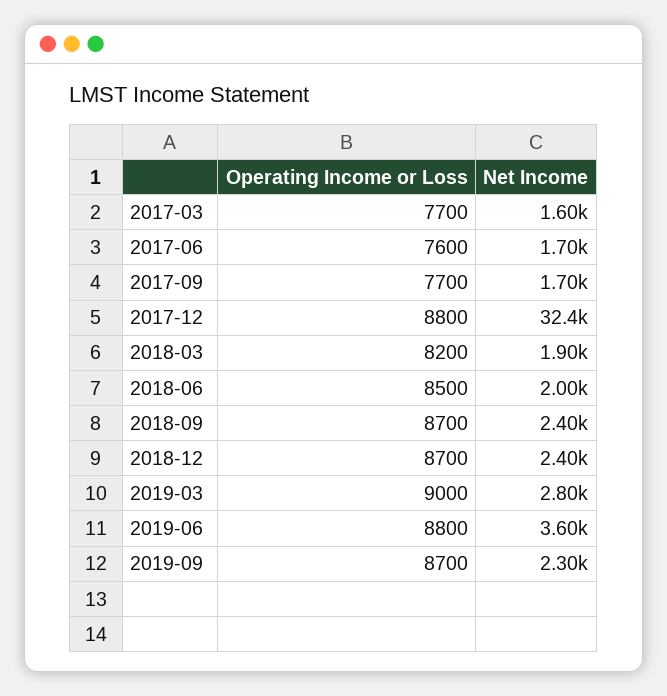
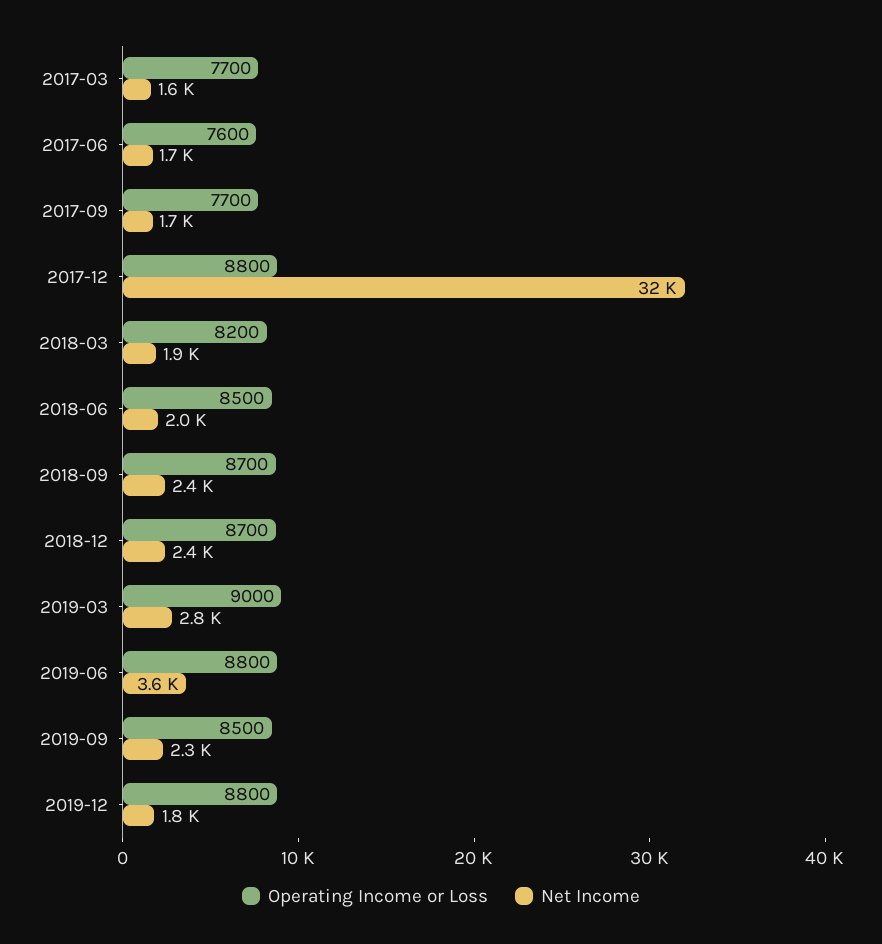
  {
    "Operating Income or Loss": {
      "2017-03": 7700,
      "2017-06": 7600,
      "2017-09": 7700,
      "2017-12": 8800,
      "2018-03": 8200,
      "2018-06": 8500,
      "2018-09": 8700,
      "2018-12": 8700,
      "2019-03": 9000,
      "2019-06": 8800,
-     "2019-09": 8700
+     "2019-09": 8500,
+     "2019-12": 8800
    },
    "Net Income": {
      "2017-03": 1600,
      "2017-06": 1700,
      "2017-09": 1700,
      "2017-12": 32400,
      "2018-03": 1900,
      "2018-06": 2000,
      "2018-09": 2400,
      "2018-12": 2400,
      "2019-03": 2800,
      "2019-06": 3600,
-     "2019-09": 2300
+     "2019-09": 2300,
+     "2019-12": 1800
    }
  }

